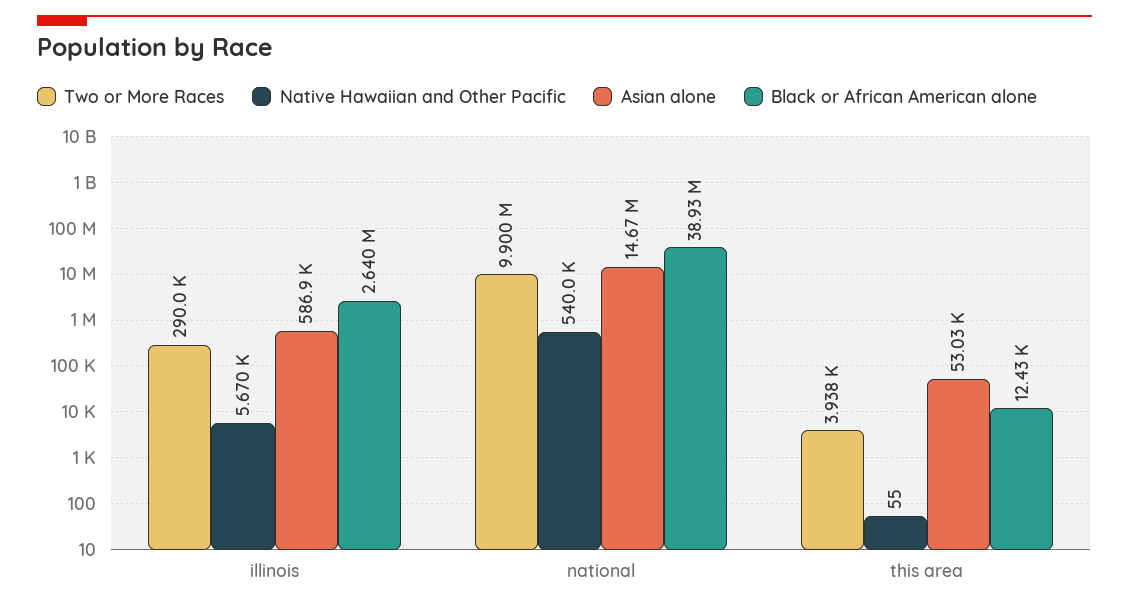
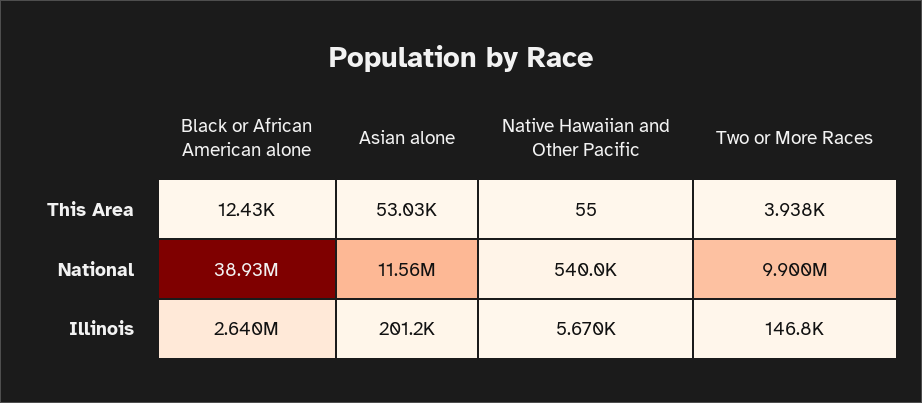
  {
    "Two or More Races": {
-     "illinois": 290000,
+     "illinois": 146800,
      "national": 9900000,
      "this area": 3938
    },
    "Native Hawaiian and Other Pacific": {
      "illinois": 5670,
      "national": 540000,
      "this area": 55
    },
    "Asian alone": {
-     "illinois": 586900,
+     "illinois": 201200,
-     "national": 14670000,
+     "national": 11560000,
      "this area": 53030
    },
    "Black or African American alone": {
      "illinois": 2640000,
      "national": 38930000,
      "this area": 12430
    }
  }

